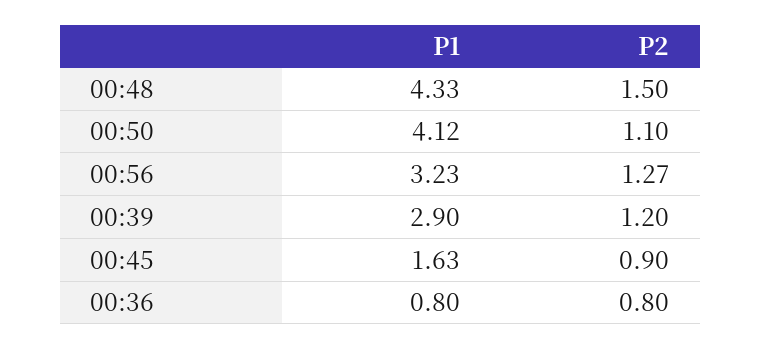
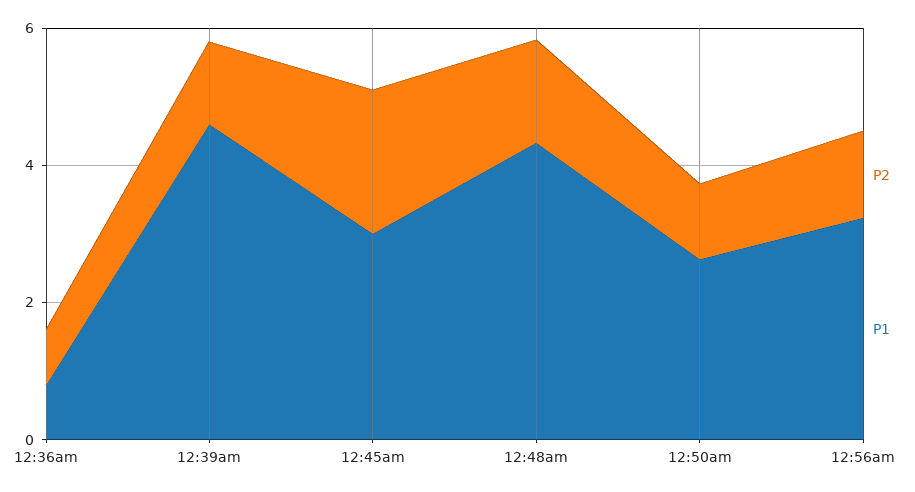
  {
    "P1": {
      "00:48": 4.33,
-     "00:50": 4.12,
+     "00:50": 2.5,
      "00:56": 3.23,
-     "00:39": 2.9,
+     "00:39": 4.5,
-     "00:45": 1.63,
+     "00:45": 3,
      "00:36": 0.8
    },
    "P2": {
      "00:48": 1.5,
      "00:50": 1.1,
      "00:56": 1.27,
      "00:39": 1.2,
-     "00:45": 0.9,
+     "00:45": 2,
      "00:36": 0.8
    }
  }

